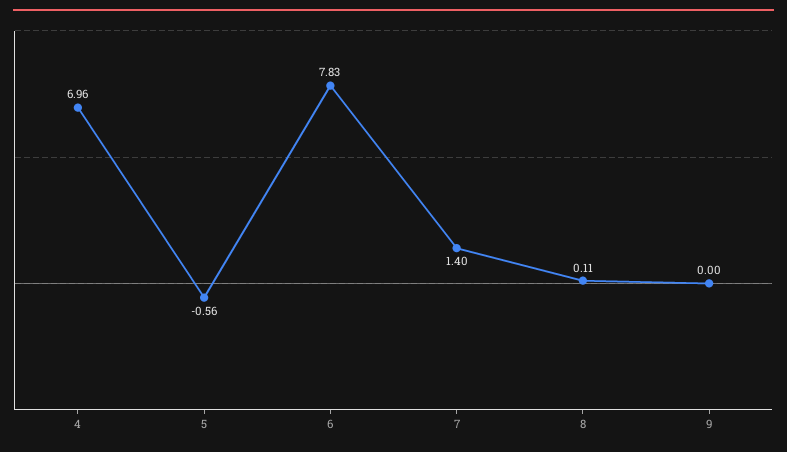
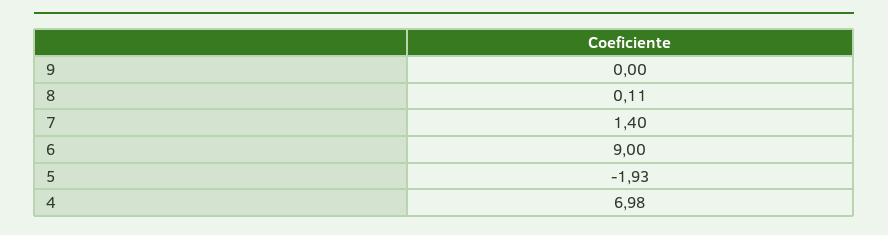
  {
-   "4": 6.96,
+   "4": 6.98,
-   "5": -0.56,
+   "5": -1.93,
-   "6": 7.83,
+   "6": 9,
    "7": 1.4,
    "8": 0.11,
    "9": 0
  }

